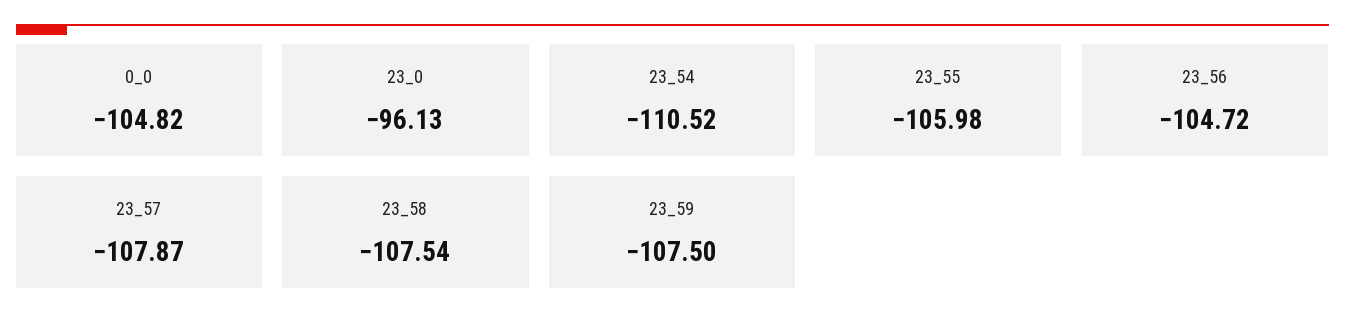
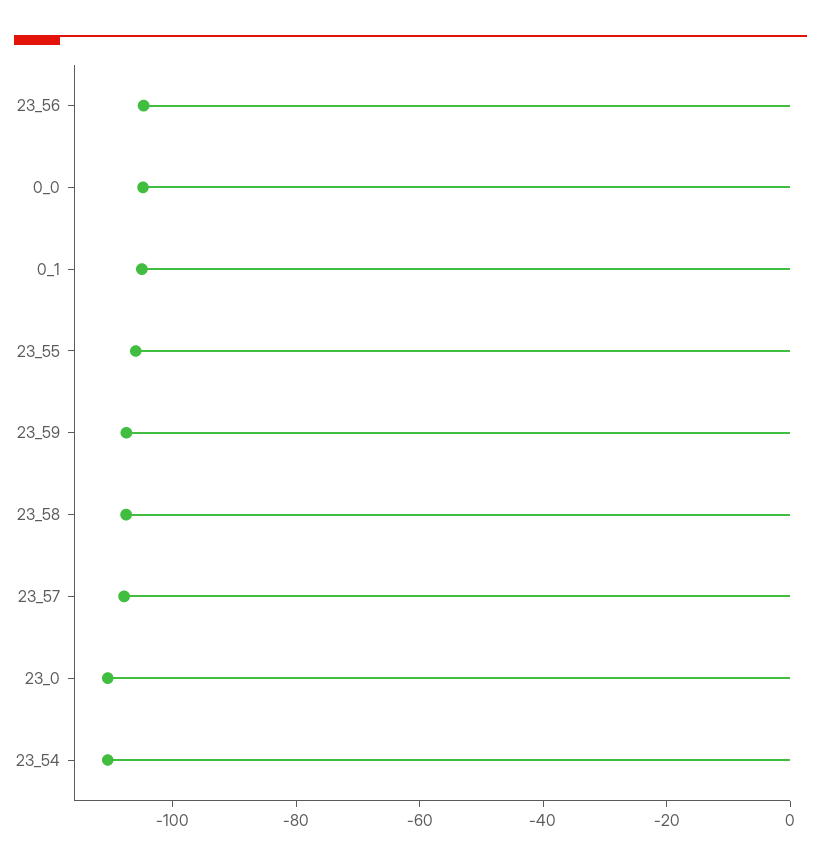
  {
    "0_0": -104.82,
-   "23_0": -96.13,
+   "23_0": -110,
    "23_54": -110.52,
    "23_55": -105.98,
    "23_56": -104.72,
    "23_57": -107.87,
    "23_58": -107.54,
-   "23_59": -107.5
+   "23_59": -107.5,
+   "0_1": -105
  }

